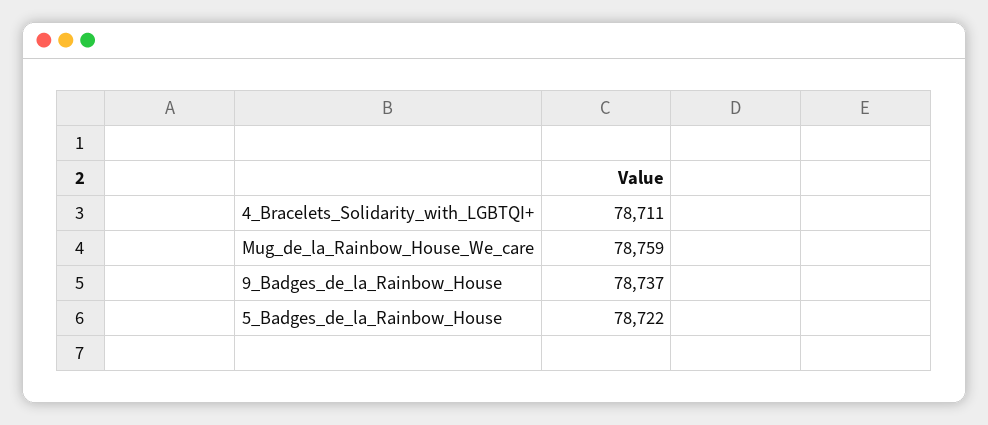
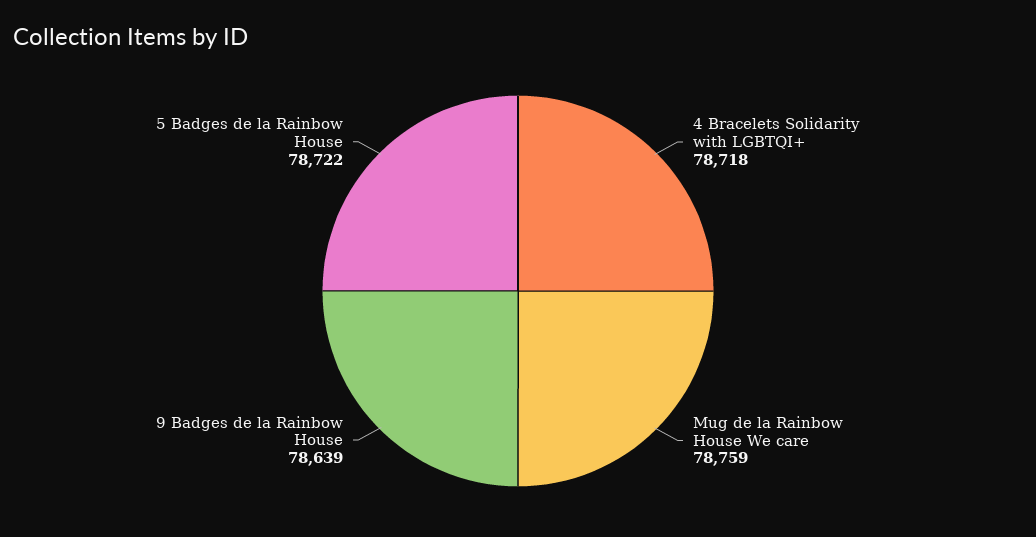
  {
-   "4_Bracelets_Solidarity_with_LGBTQI+": 78711,
+   "4_Bracelets_Solidarity_with_LGBTQI+": 78718,
    "Mug_de_la_Rainbow_House_We_care": 78759,
-   "9_Badges_de_la_Rainbow_House": 78737,
+   "9_Badges_de_la_Rainbow_House": 78639,
    "5_Badges_de_la_Rainbow_House": 78722
  }

